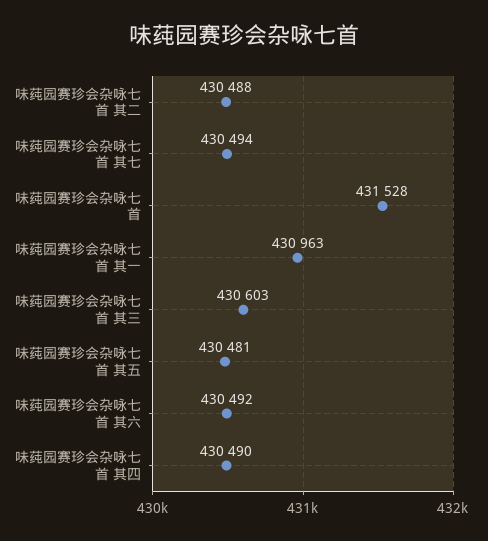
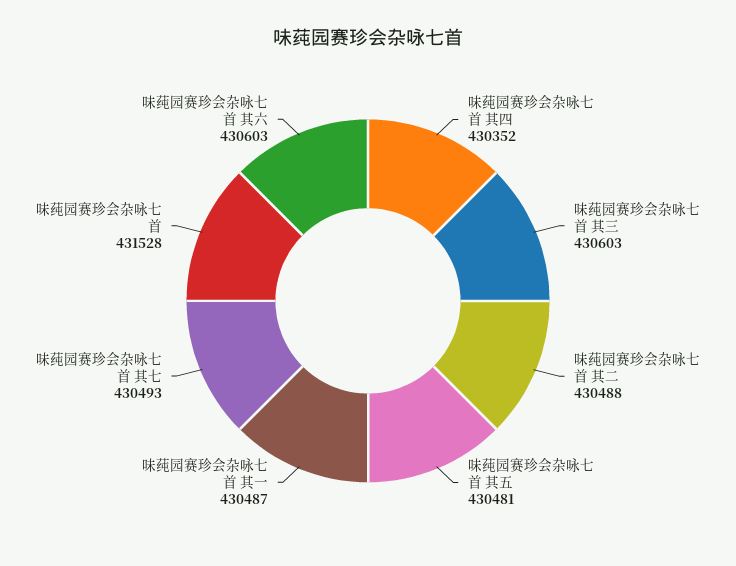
  {
    "味莼园赛珍会杂咏七首 其二": 430488,
-   "味莼园赛珍会杂咏七首 其七": 430494,
+   "味莼园赛珍会杂咏七首 其七": 430493,
    "味莼园赛珍会杂咏七首": 431528,
-   "味莼园赛珍会杂咏七首 其一": 430963,
+   "味莼园赛珍会杂咏七首 其一": 430487,
    "味莼园赛珍会杂咏七首 其三": 430603,
    "味莼园赛珍会杂咏七首 其五": 430481,
-   "味莼园赛珍会杂咏七首 其六": 430492,
+   "味莼园赛珍会杂咏七首 其六": 430603,
-   "味莼园赛珍会杂咏七首 其四": 430490
+   "味莼园赛珍会杂咏七首 其四": 430352
  }

